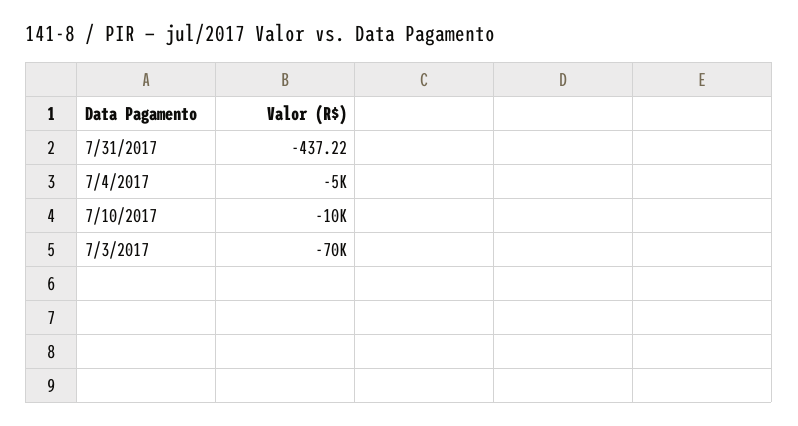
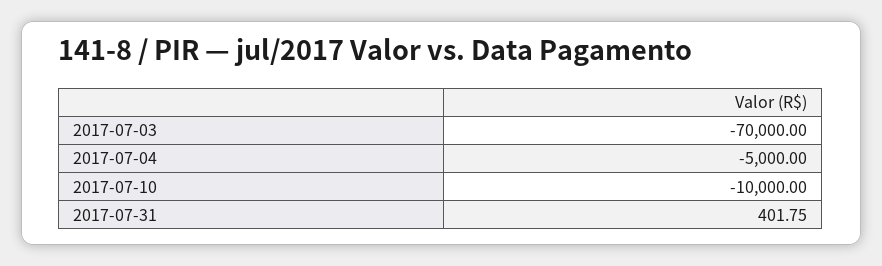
  {
-   "7/31/2017": -437.22,
+   "7/31/2017": 401.75,
    "7/4/2017": -5000,
    "7/10/2017": -10000,
    "7/3/2017": -70000
  }

